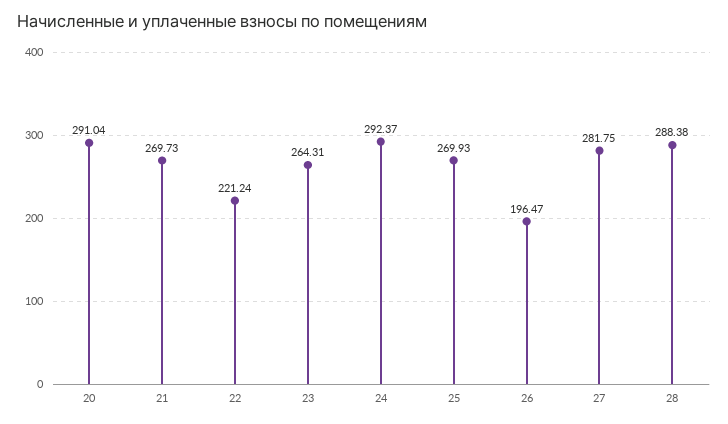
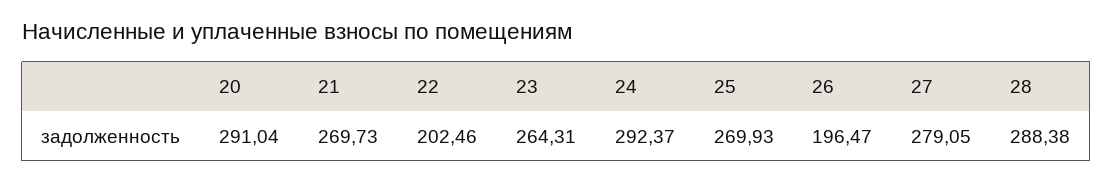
  {
    "20": 291.04,
    "21": 269.73,
-   "22": 221.24,
+   "22": 202.46,
    "23": 264.31,
    "24": 292.37,
    "25": 269.93,
    "26": 196.47,
-   "27": 281.75,
+   "27": 279.05,
    "28": 288.38
  }

